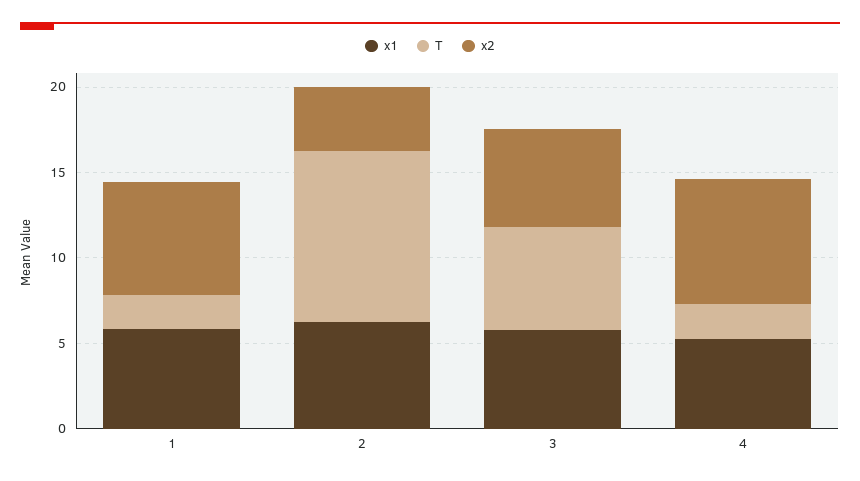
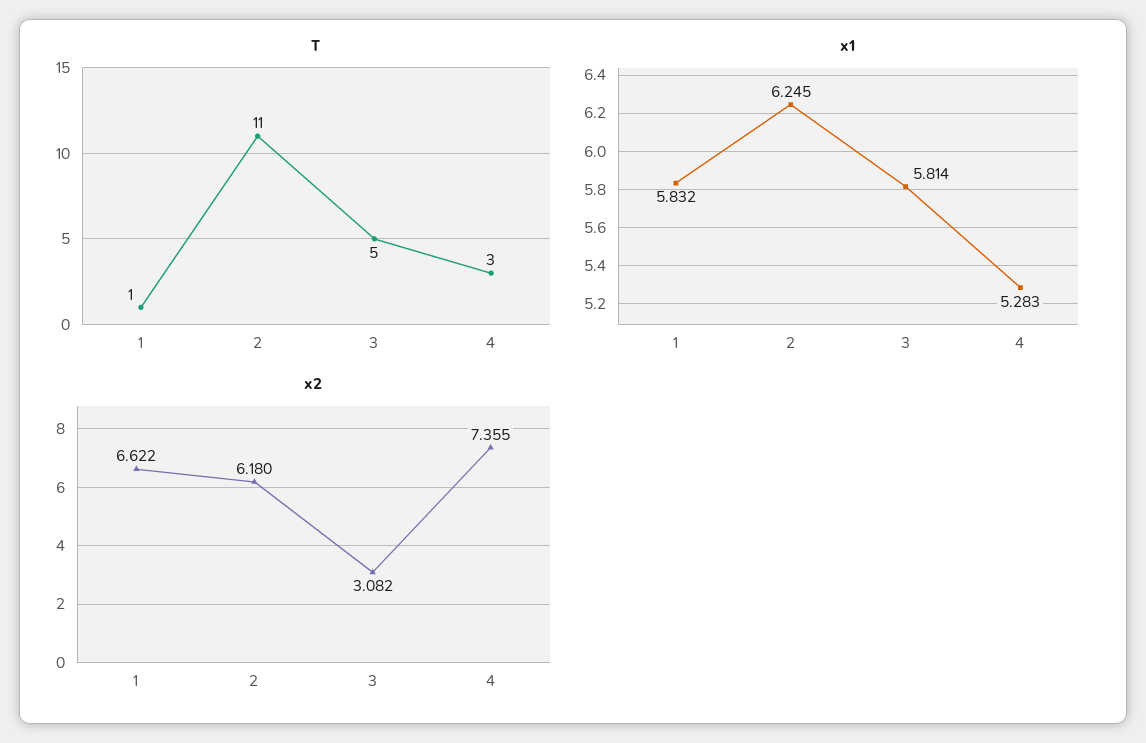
  {
    "x1": {
      "1": 5.832,
      "2": 6.245,
      "3": 5.814,
      "4": 5.283
    },
    "T": {
-     "1": 2,
+     "1": 1,
-     "2": 10,
+     "2": 11,
-     "3": 6,
+     "3": 5,
-     "4": 2
+     "4": 3
    },
    "x2": {
      "1": 6.622,
-     "2": 4,
+     "2": 6.18,
-     "3": 6,
+     "3": 3.082,
      "4": 7.355
    }
  }

